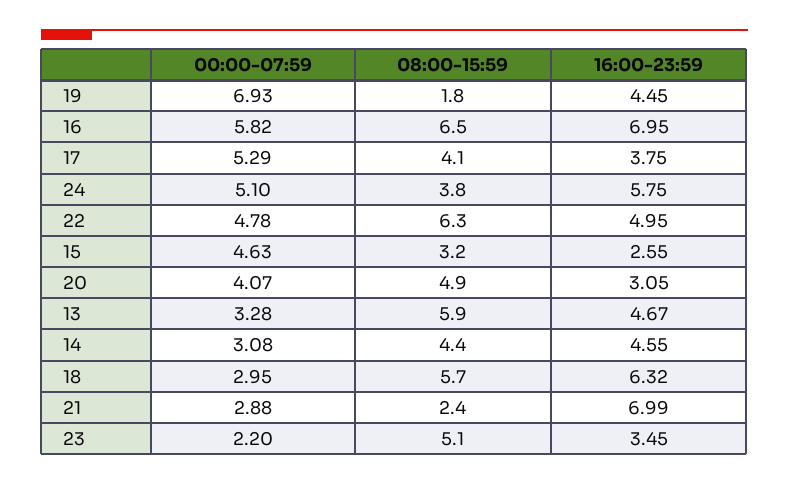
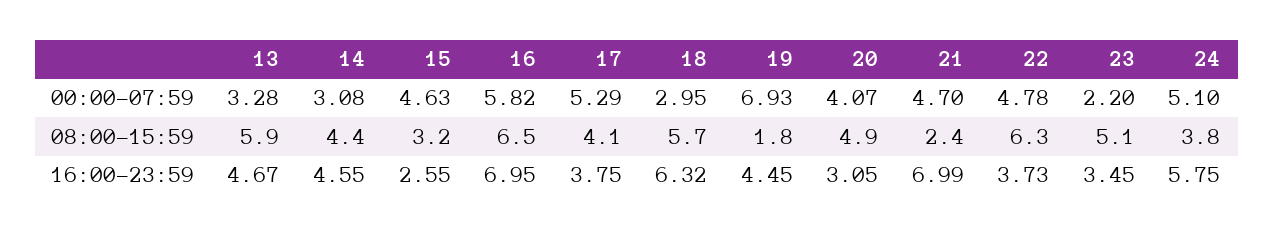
  {
    "00:00-07:59": {
      "19": 6.93,
      "16": 5.82,
      "17": 5.29,
      "24": 5.1,
      "22": 4.78,
      "15": 4.63,
      "20": 4.07,
      "13": 3.28,
      "14": 3.08,
      "18": 2.95,
-     "21": 2.88,
+     "21": 4.7,
      "23": 2.2
    },
    "08:00-15:59": {
      "19": 1.8,
      "16": 6.5,
      "17": 4.1,
      "24": 3.8,
      "22": 6.3,
      "15": 3.2,
      "20": 4.9,
      "13": 5.9,
      "14": 4.4,
      "18": 5.7,
      "21": 2.4,
      "23": 5.1
    },
    "16:00-23:59": {
      "19": 4.45,
      "16": 6.95,
      "17": 3.75,
      "24": 5.75,
-     "22": 4.95,
+     "22": 3.73,
      "15": 2.55,
      "20": 3.05,
      "13": 4.67,
      "14": 4.55,
      "18": 6.32,
      "21": 6.99,
      "23": 3.45
    }
  }

